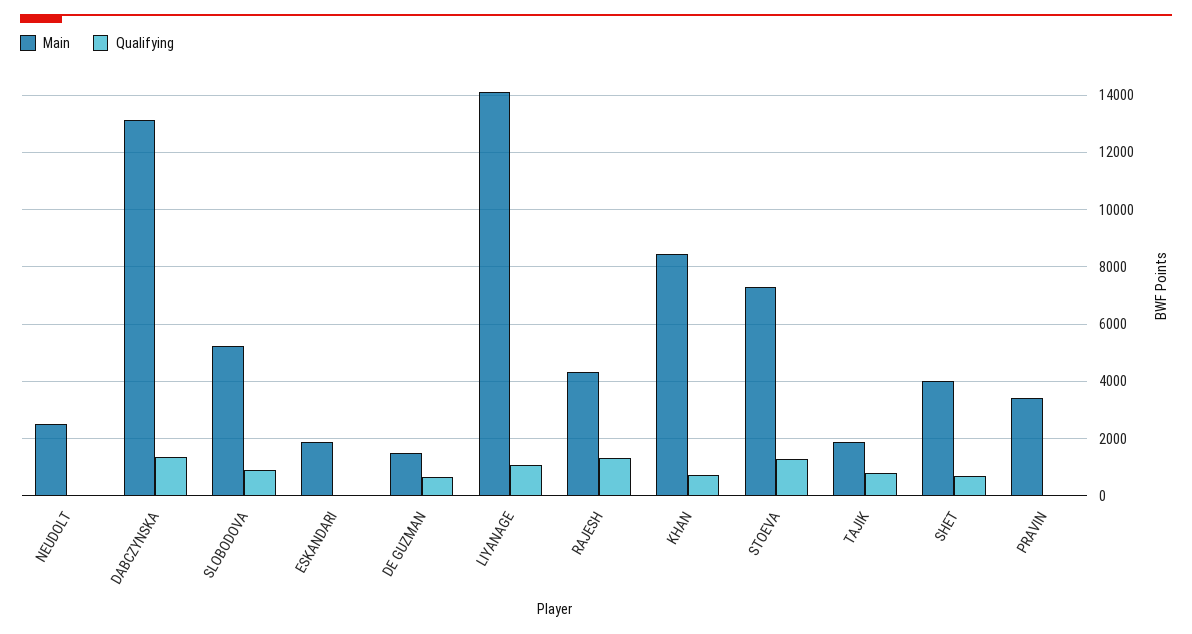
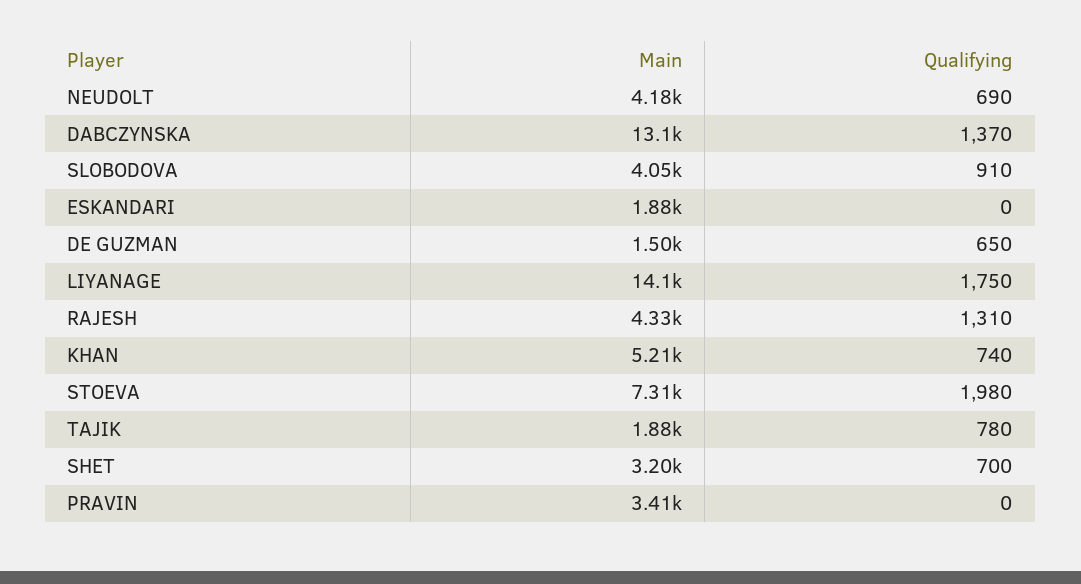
  {
    "Main": {
-     "NEUDOLT": 2500,
+     "NEUDOLT": 4180,
      "DABCZYNSKA": 13100,
-     "SLOBODOVA": 5250,
+     "SLOBODOVA": 4050,
      "ESKANDARI": 1880,
      "DE GUZMAN": 1500,
      "LIYANAGE": 14100,
      "RAJESH": 4330,
-     "KHAN": 8500,
+     "KHAN": 5210,
      "STOEVA": 7310,
      "TAJIK": 1880,
-     "SHET": 4000,
+     "SHET": 3200,
      "PRAVIN": 3410
    },
    "Qualifying": {
-     "NEUDOLT": 0,
+     "NEUDOLT": 690,
      "DABCZYNSKA": 1370,
      "SLOBODOVA": 910,
      "ESKANDARI": 0,
      "DE GUZMAN": 650,
-     "LIYANAGE": 1000,
+     "LIYANAGE": 1750,
      "RAJESH": 1310,
      "KHAN": 740,
-     "STOEVA": 1250,
+     "STOEVA": 1980,
      "TAJIK": 780,
      "SHET": 700,
      "PRAVIN": 0
    }
  }

